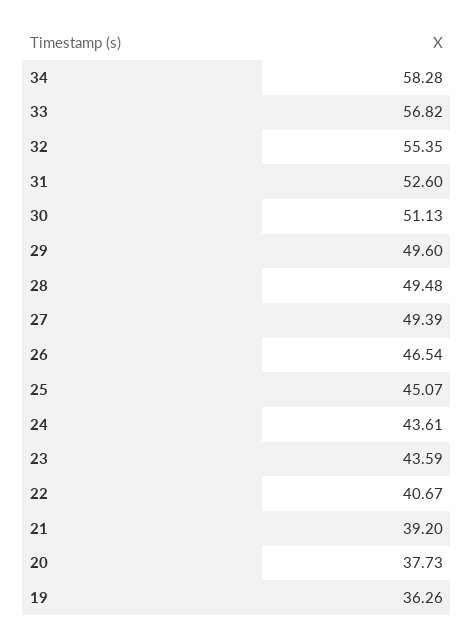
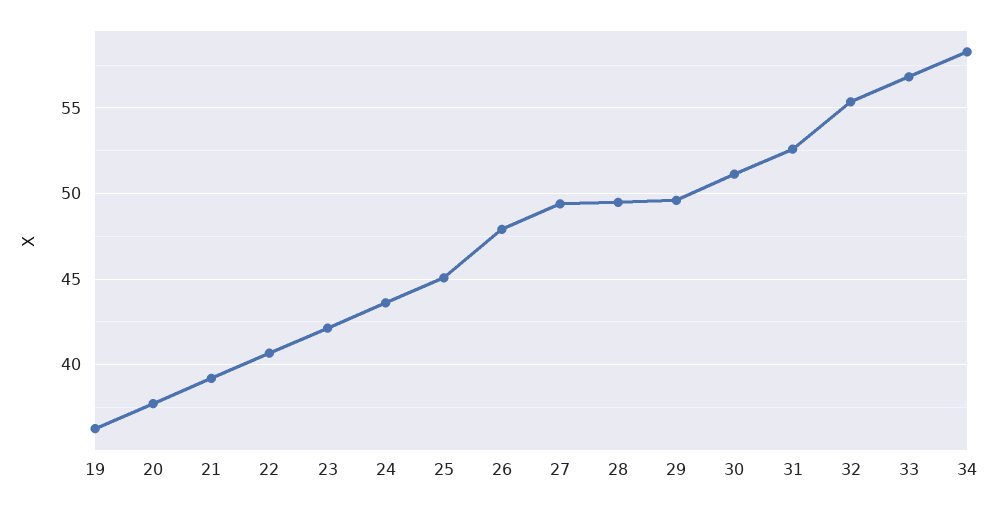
  {
    "34": 58.28,
    "33": 56.82,
    "32": 55.35,
    "31": 52.6,
    "30": 51.13,
    "29": 49.6,
    "28": 49.48,
    "27": 49.39,
-   "26": 46.54,
+   "26": 48,
    "25": 45.07,
    "24": 43.61,
-   "23": 43.59,
+   "23": 42,
    "22": 40.67,
    "21": 39.2,
    "20": 37.73,
    "19": 36.26
  }

